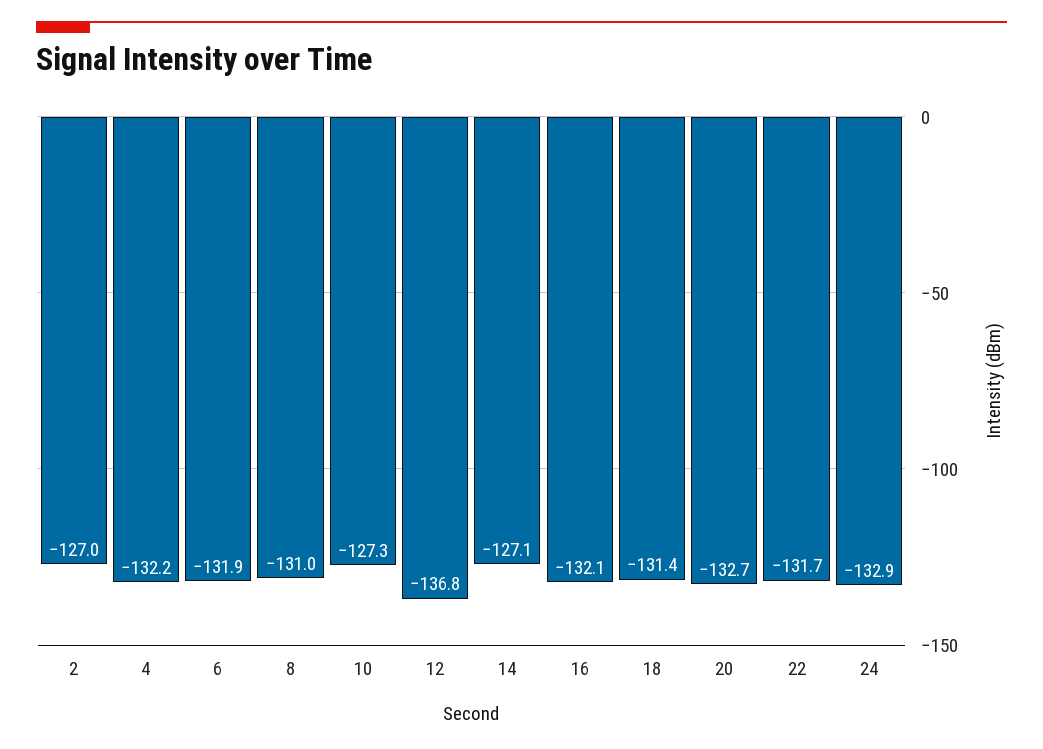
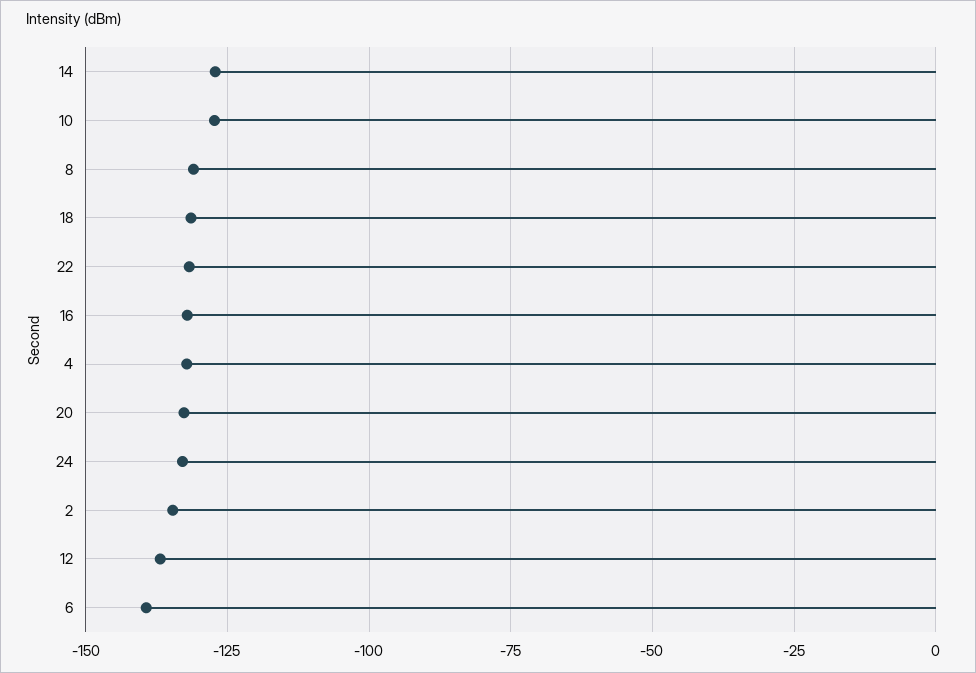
  {
-   "2": -127,
+   "2": -135,
    "4": -132.2,
-   "6": -131.9,
+   "6": -140,
    "8": -131,
    "10": -127.3,
    "12": -136.8,
    "14": -127.1,
    "16": -132.1,
    "18": -131.4,
    "20": -132.7,
    "22": -131.7,
    "24": -132.9
  }

